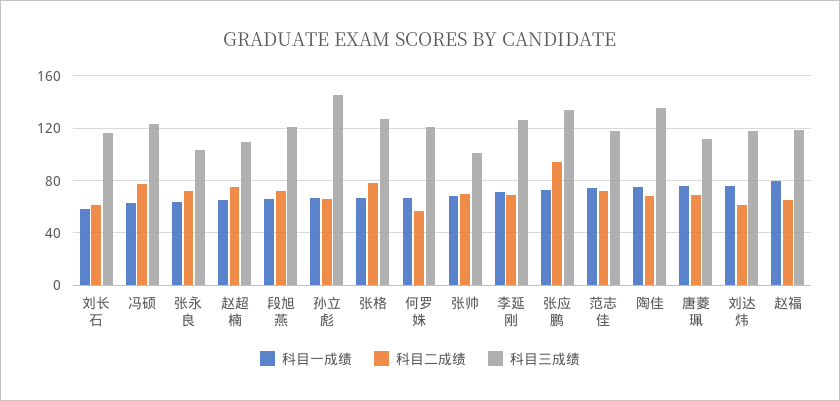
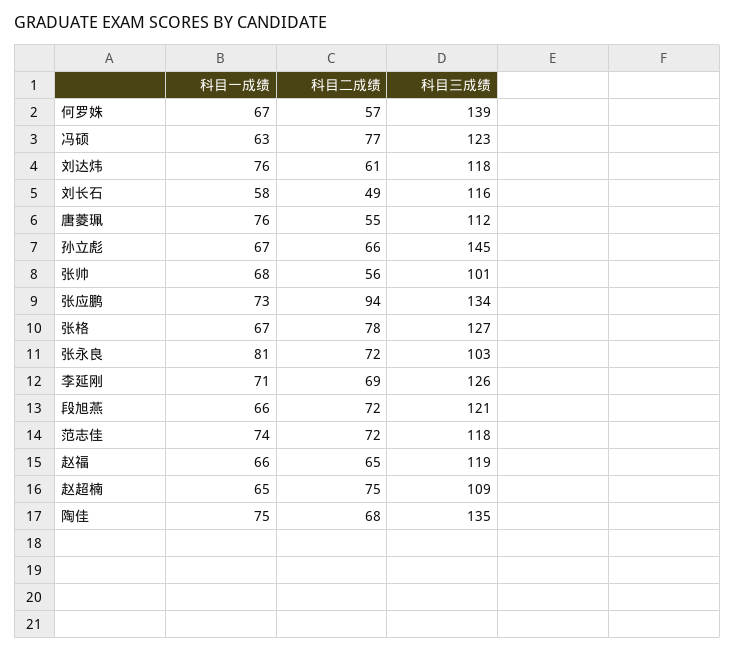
  {
    "科目一成绩": {
      "刘长石": 58,
      "冯硕": 63,
-     "张永良": 65,
+     "张永良": 81,
      "赵超楠": 65,
      "段旭燕": 66,
      "孙立彪": 67,
      "张格": 67,
      "何罗姝": 67,
      "张帅": 68,
      "李延刚": 71,
      "张应鹏": 73,
      "范志佳": 74,
      "陶佳": 75,
      "唐菱珮": 76,
      "刘达炜": 76,
-     "赵福": 80
+     "赵福": 66
    },
    "科目二成绩": {
-     "刘长石": 60,
+     "刘长石": 49,
      "冯硕": 77,
      "张永良": 72,
      "赵超楠": 75,
      "段旭燕": 72,
      "孙立彪": 66,
      "张格": 78,
      "何罗姝": 57,
-     "张帅": 70,
+     "张帅": 56,
      "李延刚": 69,
      "张应鹏": 94,
      "范志佳": 72,
      "陶佳": 68,
-     "唐菱珮": 70,
+     "唐菱珮": 55,
      "刘达炜": 61,
      "赵福": 65
    },
    "科目三成绩": {
      "刘长石": 116,
      "冯硕": 123,
      "张永良": 103,
      "赵超楠": 109,
      "段旭燕": 121,
      "孙立彪": 145,
      "张格": 127,
-     "何罗姝": 120,
+     "何罗姝": 139,
      "张帅": 101,
      "李延刚": 126,
      "张应鹏": 134,
      "范志佳": 118,
      "陶佳": 135,
      "唐菱珮": 112,
      "刘达炜": 118,
      "赵福": 119
    }
  }

